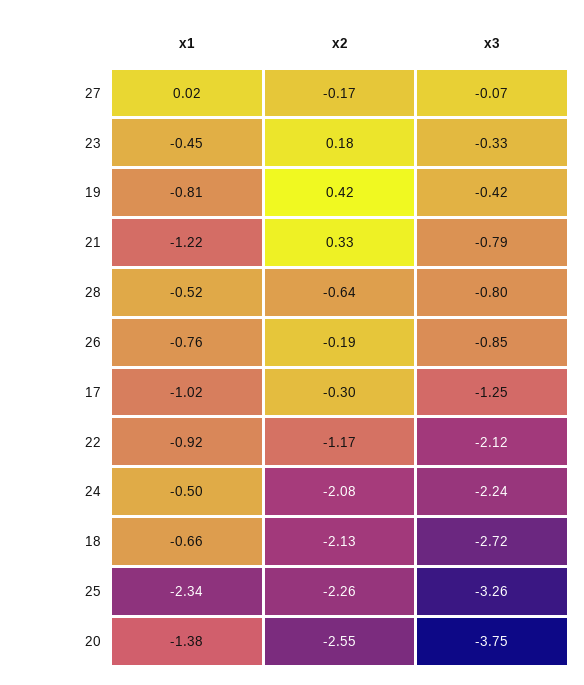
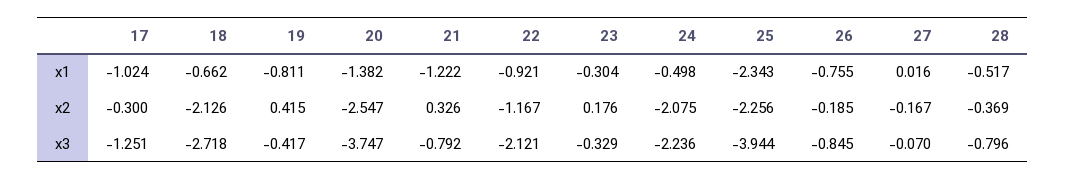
  {
    "x1": {
      "27": 0.016,
-     "23": -0.45,
+     "23": -0.304,
      "19": -0.811,
      "21": -1.222,
      "28": -0.517,
      "26": -0.755,
      "17": -1.024,
      "22": -0.921,
      "24": -0.498,
      "18": -0.662,
      "25": -2.343,
      "20": -1.382
    },
    "x2": {
      "27": -0.167,
      "23": 0.176,
      "19": 0.415,
      "21": 0.326,
-     "28": -0.64,
+     "28": -0.369,
      "26": -0.185,
      "17": -0.3,
      "22": -1.167,
      "24": -2.075,
      "18": -2.126,
      "25": -2.256,
      "20": -2.547
    },
    "x3": {
      "27": -0.07,
      "23": -0.329,
      "19": -0.417,
      "21": -0.792,
      "28": -0.796,
      "26": -0.845,
      "17": -1.251,
      "22": -2.121,
      "24": -2.236,
      "18": -2.718,
-     "25": -3.26,
+     "25": -3.944,
      "20": -3.747
    }
  }

